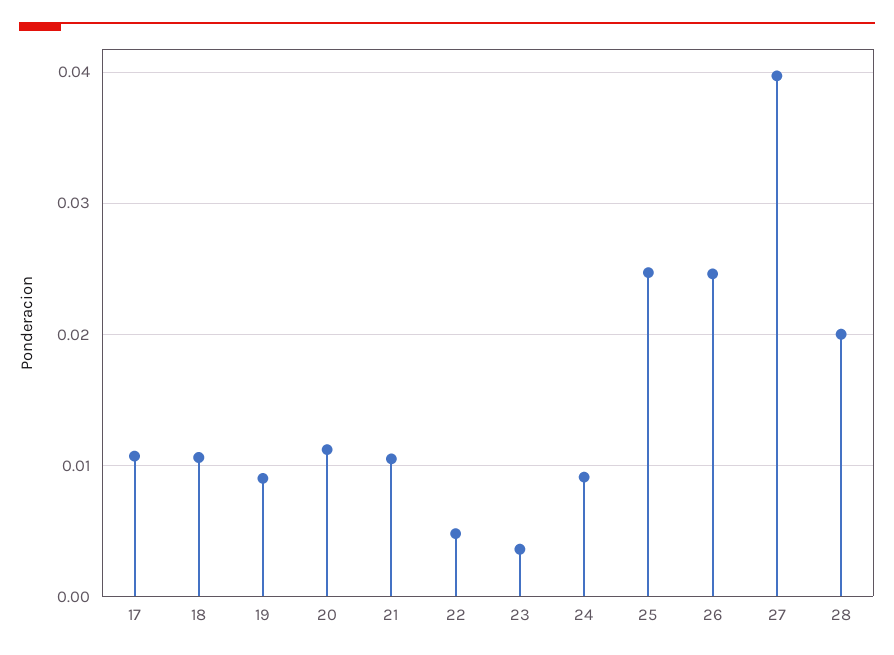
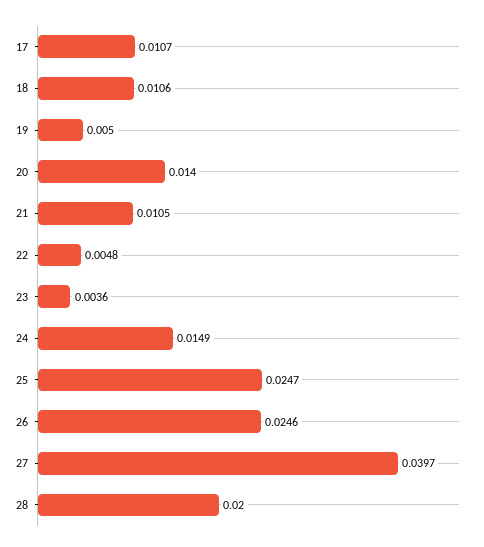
  {
    "17": 0.0107,
    "18": 0.0106,
-   "19": 0.009,
+   "19": 0.005,
-   "20": 0.011,
+   "20": 0.014,
    "21": 0.0105,
    "22": 0.0048,
    "23": 0.0036,
-   "24": 0.009,
+   "24": 0.0149,
    "25": 0.0247,
    "26": 0.0246,
    "27": 0.0397,
    "28": 0.02
  }

